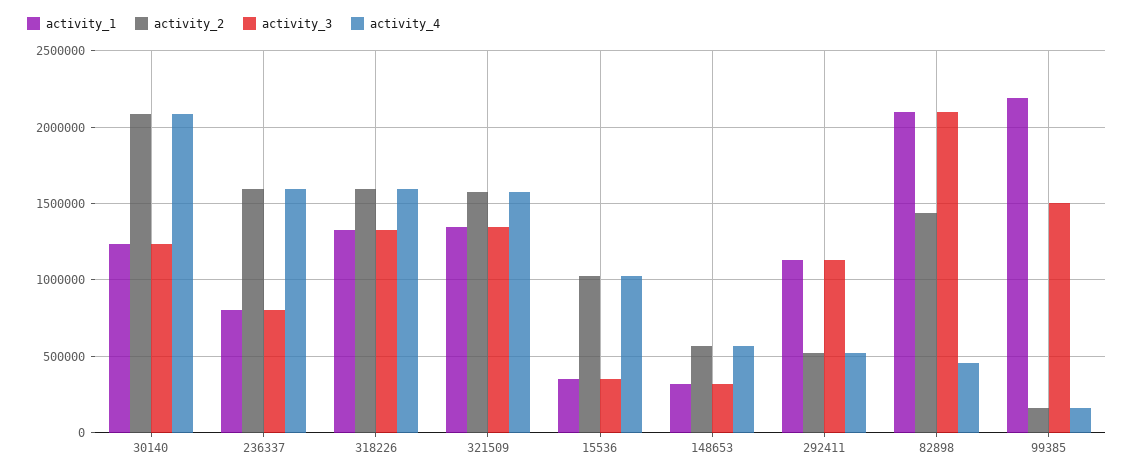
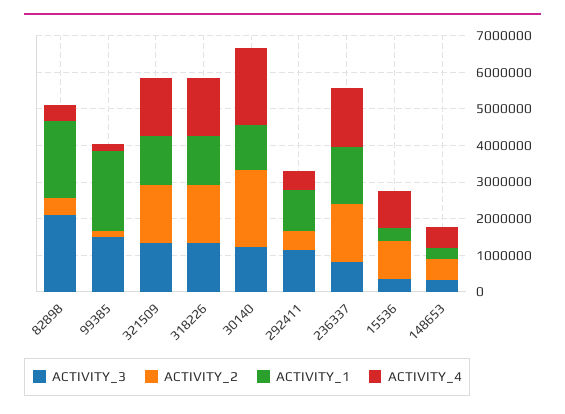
  {
    "activity_1": {
      "30140": 1250000,
-     "236337": 800000,
+     "236337": 1500000,
      "318226": 1350000,
      "321509": 1350000,
      "15536": 350000,
      "148653": 300000,
      "292411": 1150000,
      "82898": 2100000,
      "99385": 2200000
    },
    "activity_2": {
      "30140": 2100000,
      "236337": 1600000,
      "318226": 1600000,
      "321509": 1600000,
      "15536": 1050000,
      "148653": 550000,
      "292411": 500000,
-     "82898": 1450000,
+     "82898": 500000,
      "99385": 150000
    },
    "activity_3": {
      "30140": 1250000,
      "236337": 800000,
      "318226": 1350000,
      "321509": 1350000,
      "15536": 350000,
      "148653": 300000,
      "292411": 1150000,
      "82898": 2100000,
      "99385": 1500000
    },
    "activity_4": {
      "30140": 2100000,
      "236337": 1600000,
      "318226": 1600000,
      "321509": 1600000,
      "15536": 1050000,
      "148653": 550000,
      "292411": 500000,
      "82898": 450000,
      "99385": 150000
    }
  }

